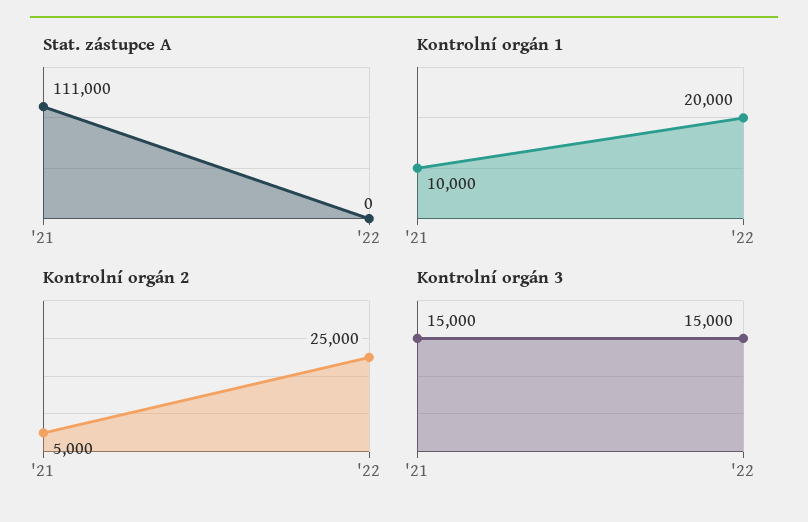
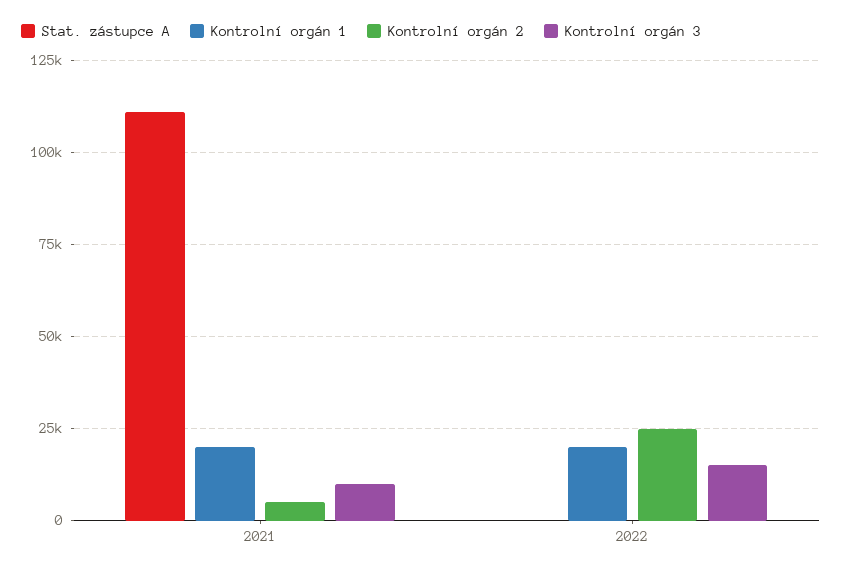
  {
    "Stat. zástupce A": {
      "'21": 111000,
      "'22": 0
    },
    "Kontrolní orgán 1": {
-     "'21": 10000,
+     "'21": 20000,
      "'22": 20000
    },
    "Kontrolní orgán 2": {
      "'21": 5000,
      "'22": 25000
    },
    "Kontrolní orgán 3": {
-     "'21": 15000,
+     "'21": 10000,
      "'22": 15000
    }
  }

